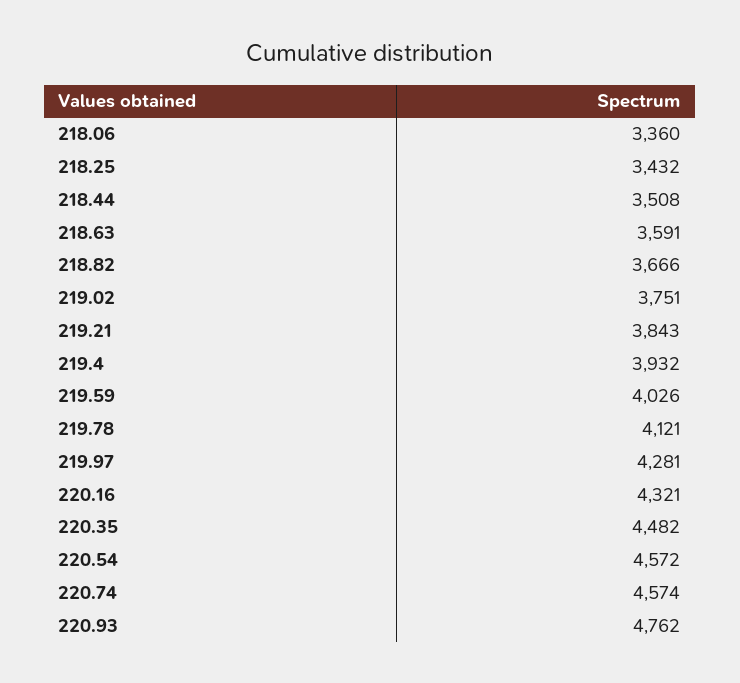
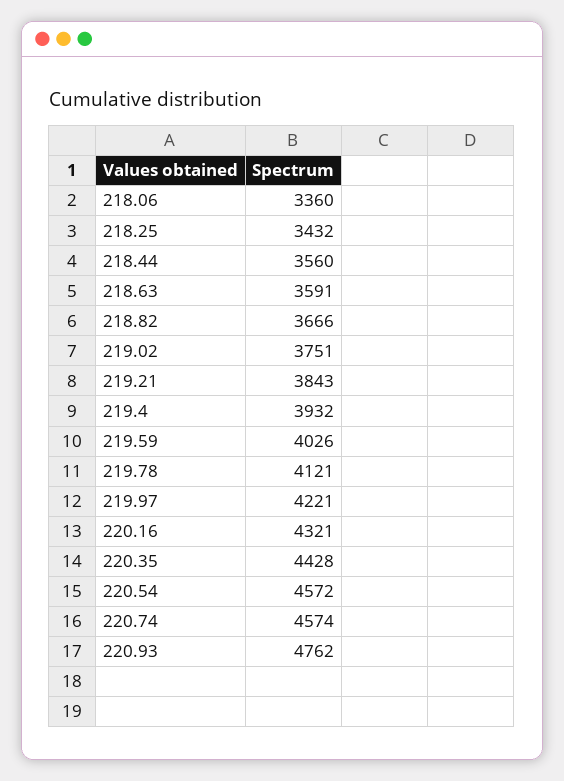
  {
    "218.06": 3360,
    "218.25": 3432,
-   "218.44": 3508,
+   "218.44": 3560,
    "218.63": 3591,
    "218.82": 3666,
    "219.02": 3751,
    "219.21": 3843,
    "219.4": 3932,
    "219.59": 4026,
    "219.78": 4121,
-   "219.97": 4281,
+   "219.97": 4221,
    "220.16": 4321,
-   "220.35": 4482,
+   "220.35": 4428,
    "220.54": 4572,
    "220.74": 4574,
    "220.93": 4762
  }

